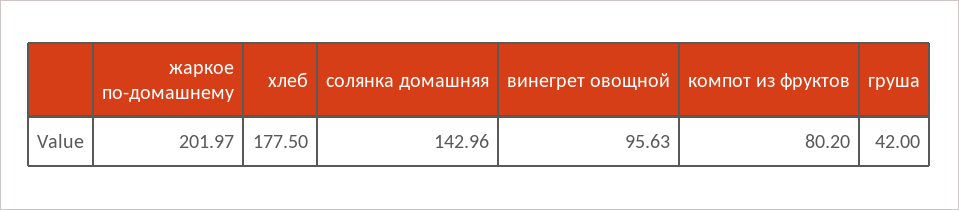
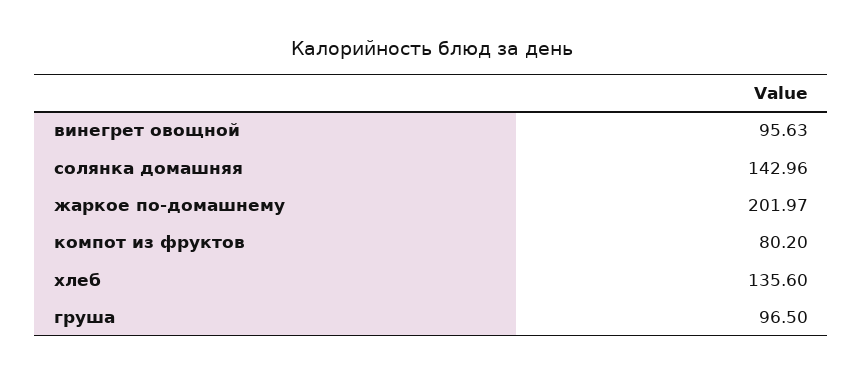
  {
    "жаркое по-домашнему": 201.97,
-   "хлеб": 177.5,
+   "хлеб": 135.6,
    "солянка домашняя": 142.96,
    "винегрет овощной": 95.63,
    "компот из фруктов": 80.2,
-   "груша": 42
+   "груша": 96.5
  }

